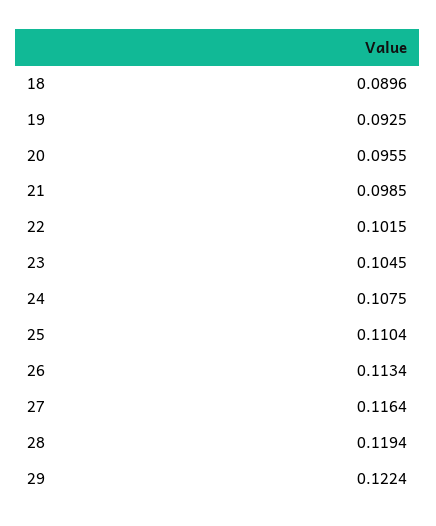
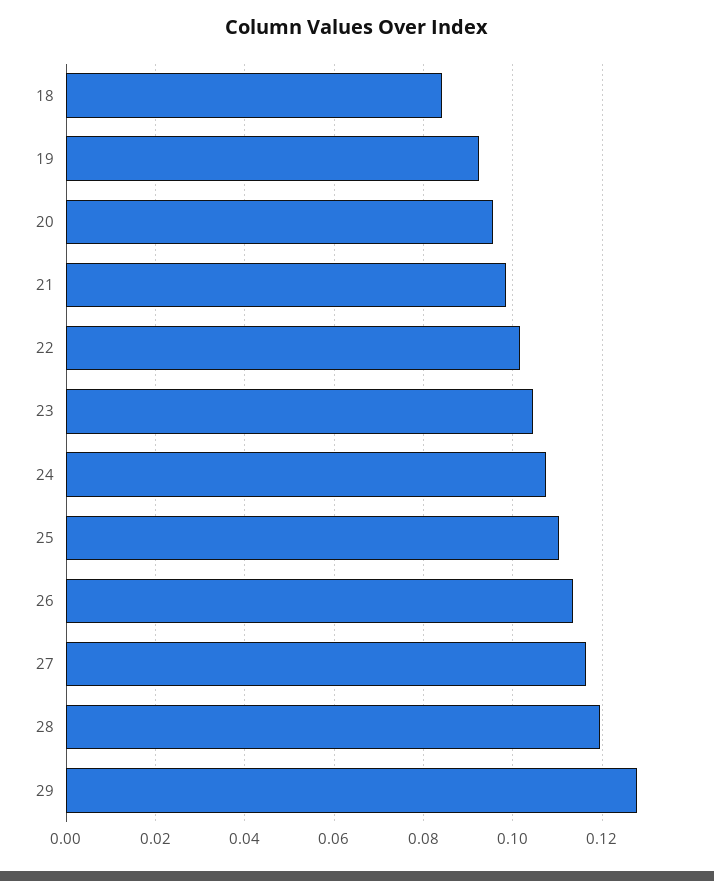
  {
-   "18": 0.0896,
+   "18": 0.084,
    "19": 0.0925,
    "20": 0.0955,
    "21": 0.0985,
    "22": 0.1015,
    "23": 0.1045,
    "24": 0.1075,
    "25": 0.1104,
    "26": 0.1134,
    "27": 0.1164,
    "28": 0.1194,
-   "29": 0.1224
+   "29": 0.128
  }

